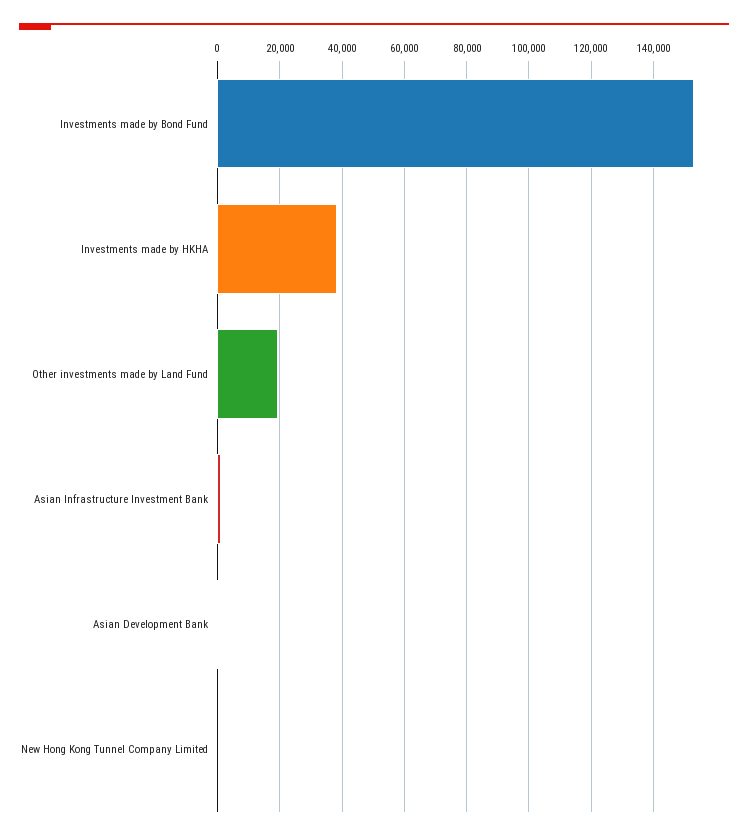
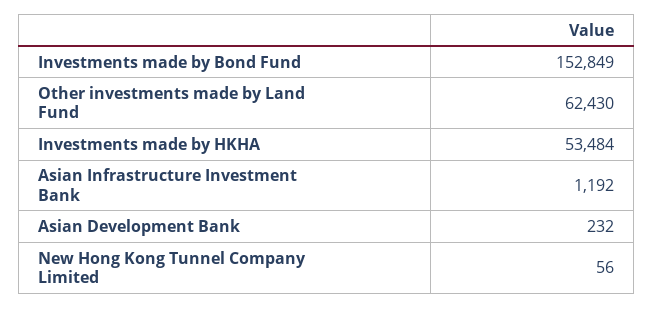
  {
    "Investments made by Bond Fund": 152849,
-   "Investments made by HKHA": 38000,
+   "Investments made by HKHA": 53484,
-   "Other investments made by Land Fund": 20000,
+   "Other investments made by Land Fund": 62430,
    "Asian Infrastructure Investment Bank": 1192,
    "Asian Development Bank": 232,
    "New Hong Kong Tunnel Company Limited": 56
  }

